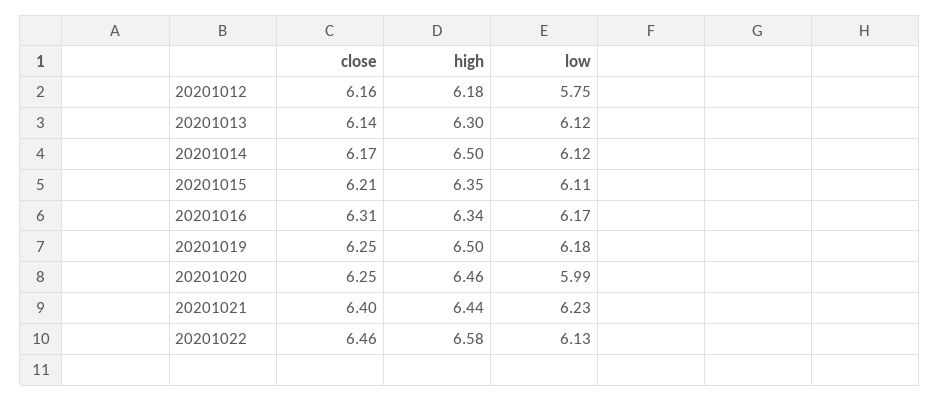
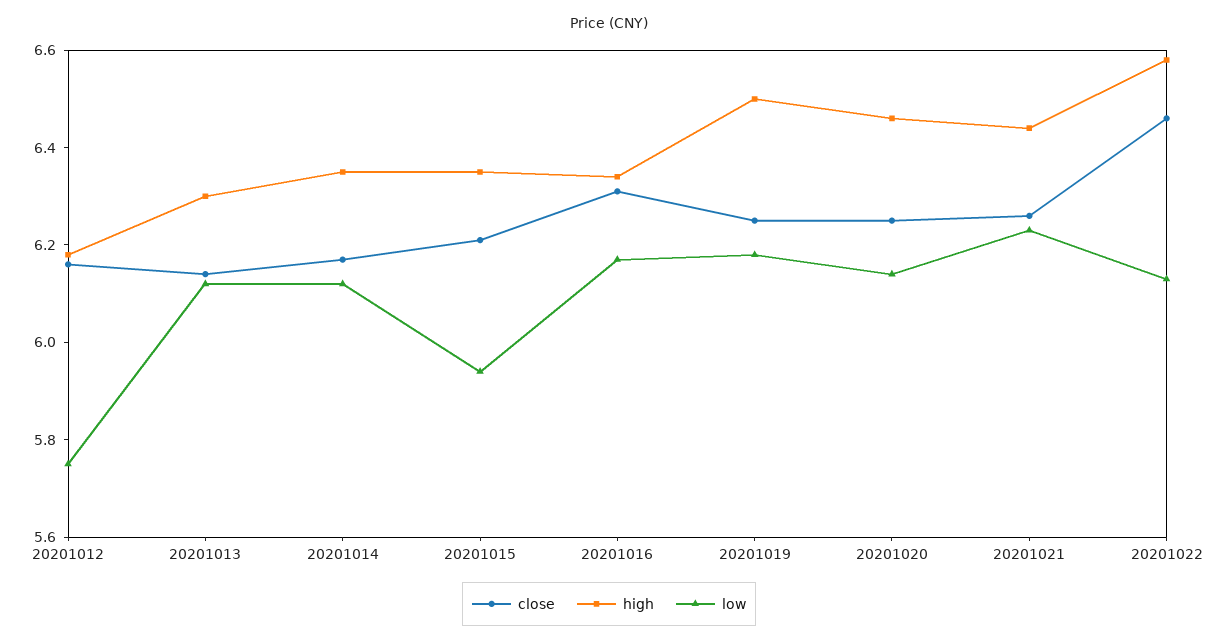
  {
    "close": {
      "20201012": 6.16,
      "20201013": 6.14,
      "20201014": 6.17,
      "20201015": 6.21,
      "20201016": 6.31,
      "20201019": 6.25,
      "20201020": 6.25,
-     "20201021": 6.4,
+     "20201021": 6.25,
      "20201022": 6.46
    },
    "high": {
      "20201012": 6.18,
      "20201013": 6.3,
-     "20201014": 6.5,
+     "20201014": 6.35,
      "20201015": 6.35,
      "20201016": 6.34,
      "20201019": 6.5,
      "20201020": 6.46,
      "20201021": 6.44,
      "20201022": 6.58
    },
    "low": {
      "20201012": 5.75,
      "20201013": 6.12,
      "20201014": 6.12,
-     "20201015": 6.11,
+     "20201015": 5.95,
      "20201016": 6.17,
      "20201019": 6.18,
-     "20201020": 5.99,
+     "20201020": 6.15,
      "20201021": 6.23,
      "20201022": 6.13
    }
  }

